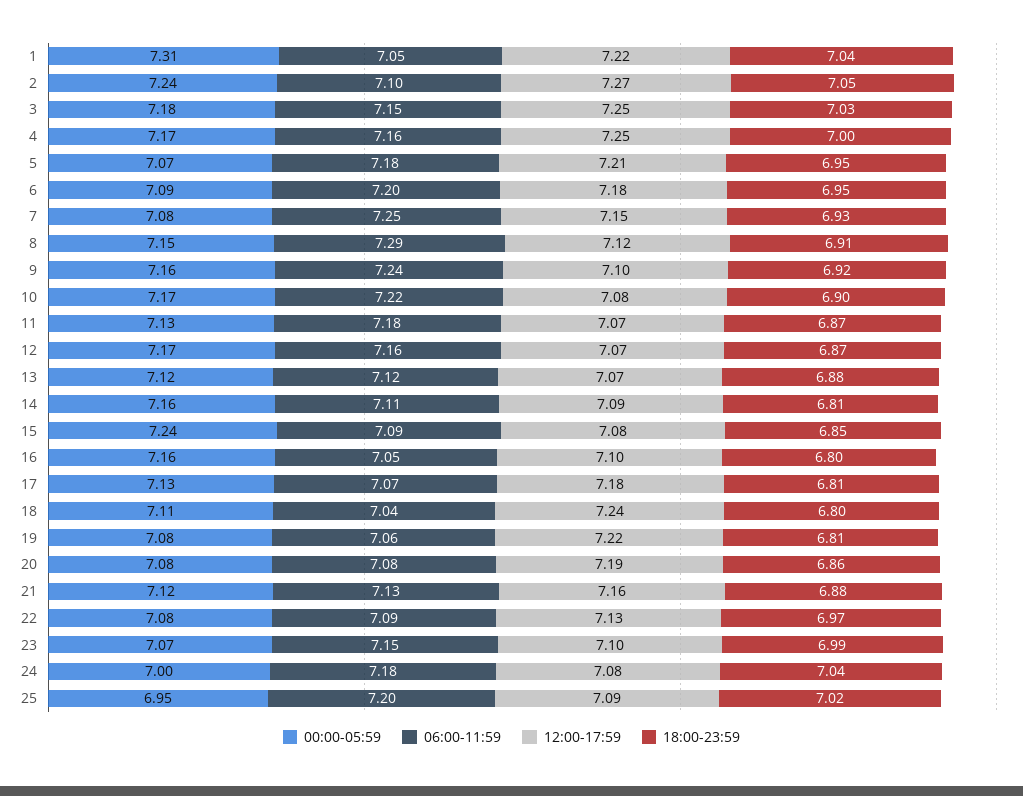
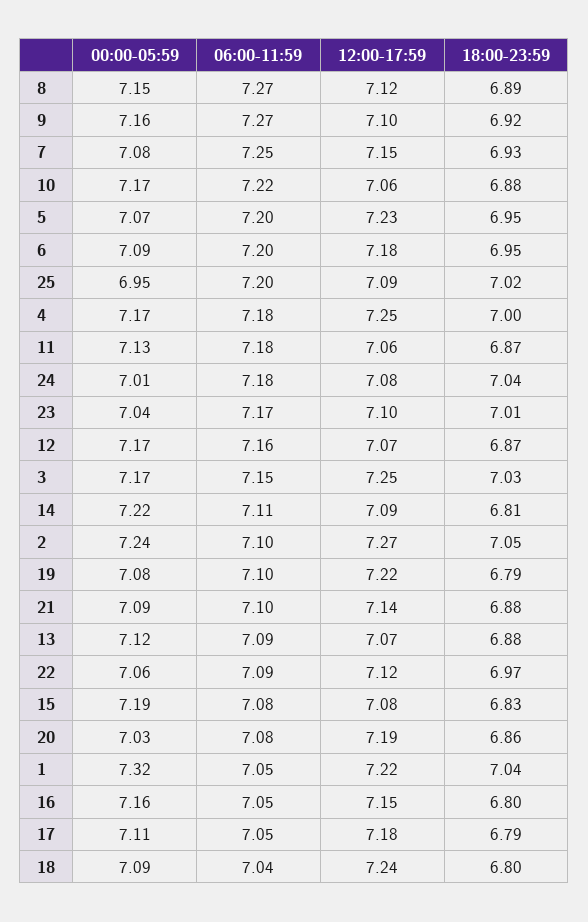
  {
    "00:00-05:59": {
-     "1": 7.31,
+     "1": 7.32,
      "2": 7.24,
-     "3": 7.18,
+     "3": 7.17,
      "4": 7.17,
      "5": 7.07,
      "6": 7.09,
      "7": 7.08,
      "8": 7.15,
      "9": 7.16,
      "10": 7.17,
      "11": 7.13,
      "12": 7.17,
      "13": 7.12,
-     "14": 7.16,
+     "14": 7.22,
-     "15": 7.24,
+     "15": 7.19,
      "16": 7.16,
-     "17": 7.13,
+     "17": 7.11,
-     "18": 7.11,
+     "18": 7.09,
      "19": 7.08,
-     "20": 7.08,
+     "20": 7.03,
-     "21": 7.12,
+     "21": 7.09,
-     "22": 7.08,
+     "22": 7.06,
-     "23": 7.07,
+     "23": 7.04,
-     "24": 7,
+     "24": 7.01,
      "25": 6.95
    },
    "06:00-11:59": {
      "1": 7.05,
      "2": 7.1,
      "3": 7.15,
-     "4": 7.16,
+     "4": 7.18,
-     "5": 7.18,
+     "5": 7.2,
      "6": 7.2,
      "7": 7.25,
-     "8": 7.29,
+     "8": 7.27,
-     "9": 7.24,
+     "9": 7.27,
      "10": 7.22,
      "11": 7.18,
      "12": 7.16,
-     "13": 7.12,
+     "13": 7.09,
      "14": 7.11,
-     "15": 7.09,
+     "15": 7.08,
      "16": 7.05,
-     "17": 7.07,
+     "17": 7.05,
      "18": 7.04,
-     "19": 7.06,
+     "19": 7.1,
      "20": 7.08,
-     "21": 7.13,
+     "21": 7.1,
      "22": 7.09,
-     "23": 7.15,
+     "23": 7.17,
      "24": 7.18,
      "25": 7.2
    },
    "12:00-17:59": {
      "1": 7.22,
      "2": 7.27,
      "3": 7.25,
      "4": 7.25,
-     "5": 7.21,
+     "5": 7.23,
      "6": 7.18,
      "7": 7.15,
      "8": 7.12,
      "9": 7.1,
-     "10": 7.08,
+     "10": 7.06,
-     "11": 7.07,
+     "11": 7.06,
      "12": 7.07,
      "13": 7.07,
      "14": 7.09,
      "15": 7.08,
-     "16": 7.1,
+     "16": 7.15,
      "17": 7.18,
      "18": 7.24,
      "19": 7.22,
      "20": 7.19,
-     "21": 7.16,
+     "21": 7.14,
-     "22": 7.13,
+     "22": 7.12,
      "23": 7.1,
      "24": 7.08,
      "25": 7.09
    },
    "18:00-23:59": {
      "1": 7.04,
      "2": 7.05,
      "3": 7.03,
      "4": 7,
      "5": 6.95,
      "6": 6.95,
      "7": 6.93,
-     "8": 6.91,
+     "8": 6.89,
      "9": 6.92,
-     "10": 6.9,
+     "10": 6.88,
      "11": 6.87,
      "12": 6.87,
      "13": 6.88,
      "14": 6.81,
-     "15": 6.85,
+     "15": 6.83,
      "16": 6.8,
-     "17": 6.81,
+     "17": 6.79,
      "18": 6.8,
-     "19": 6.81,
+     "19": 6.79,
      "20": 6.86,
      "21": 6.88,
      "22": 6.97,
-     "23": 6.99,
+     "23": 7.01,
      "24": 7.04,
      "25": 7.02
    }
  }

